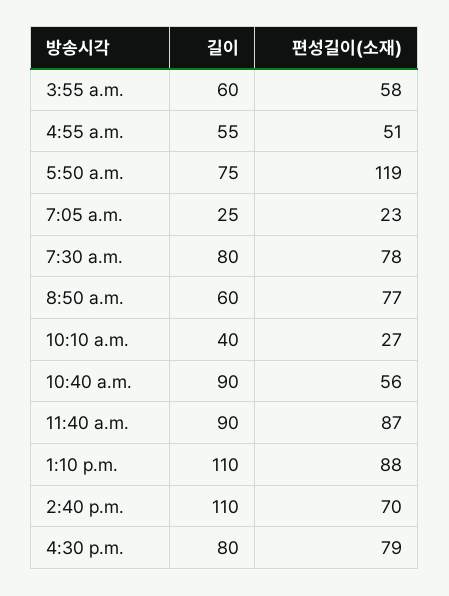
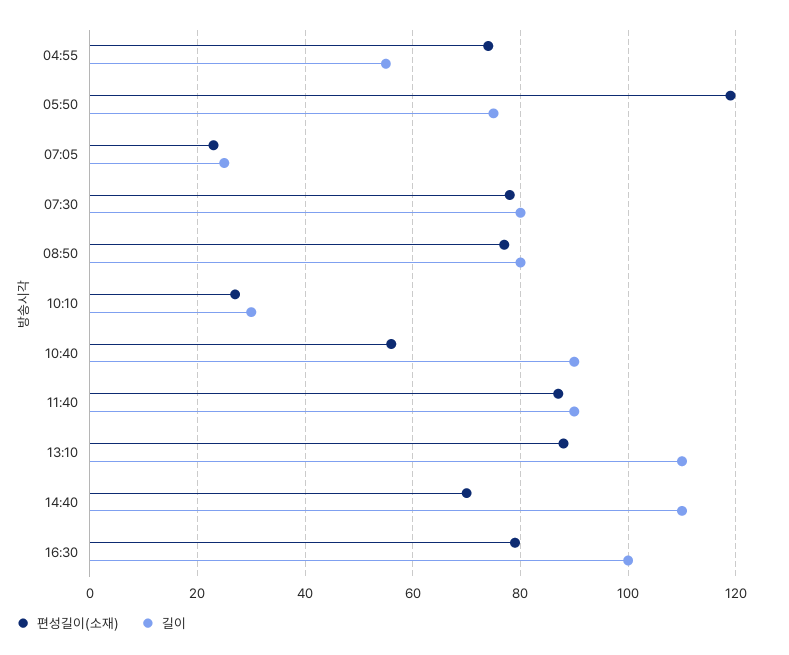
  {
    "길이": {
-     "3:55 a.m.": 60,
      "4:55 a.m.": 55,
      "5:50 a.m.": 75,
      "7:05 a.m.": 25,
      "7:30 a.m.": 80,
-     "8:50 a.m.": 60,
+     "8:50 a.m.": 80,
-     "10:10 a.m.": 40,
+     "10:10 a.m.": 30,
      "10:40 a.m.": 90,
      "11:40 a.m.": 90,
      "1:10 p.m.": 110,
      "2:40 p.m.": 110,
-     "4:30 p.m.": 80
+     "4:30 p.m.": 100
    },
    "편성길이(소재)": {
-     "3:55 a.m.": 58,
-     "4:55 a.m.": 51,
+     "4:55 a.m.": 75,
      "5:50 a.m.": 119,
      "7:05 a.m.": 23,
      "7:30 a.m.": 78,
      "8:50 a.m.": 77,
      "10:10 a.m.": 27,
      "10:40 a.m.": 56,
      "11:40 a.m.": 87,
      "1:10 p.m.": 88,
      "2:40 p.m.": 70,
      "4:30 p.m.": 79
    }
  }

